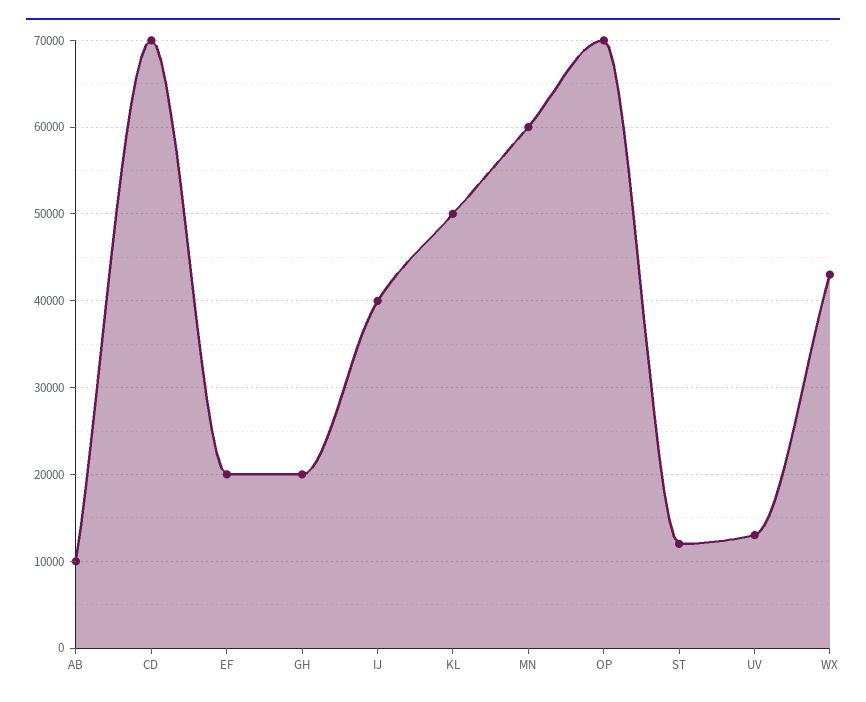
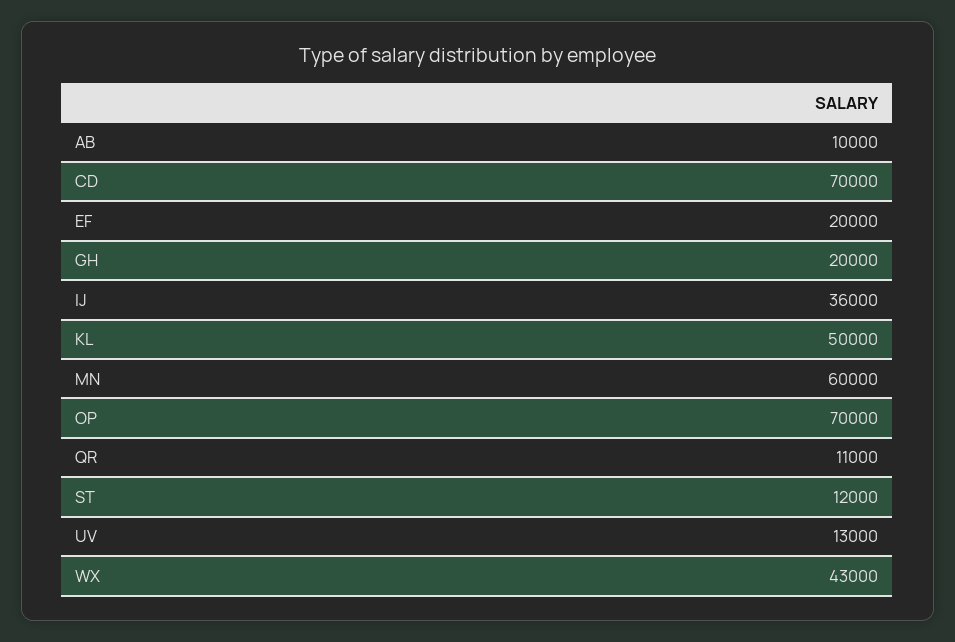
  {
    "AB": 10000,
    "CD": 70000,
    "EF": 20000,
    "GH": 20000,
-   "IJ": 40000,
+   "IJ": 36000,
    "KL": 50000,
    "MN": 60000,
    "OP": 70000,
    "ST": 12000,
    "UV": 13000,
-   "WX": 43000
+   "WX": 43000,
+   "QR": 11000
  }

